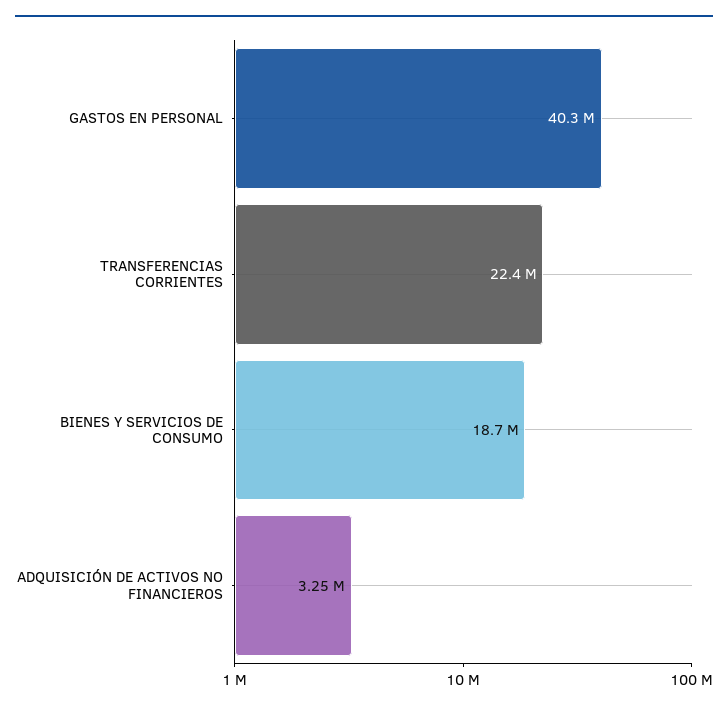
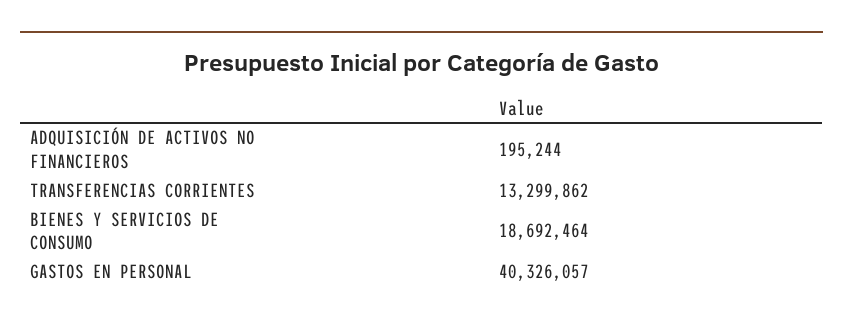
  {
    "GASTOS EN PERSONAL": 40326057,
-   "TRANSFERENCIAS CORRIENTES": 22400000,
+   "TRANSFERENCIAS CORRIENTES": 13299862,
    "BIENES Y SERVICIOS DE CONSUMO": 18692464,
-   "ADQUISICIÓN DE ACTIVOS NO FINANCIEROS": 3250000
+   "ADQUISICIÓN DE ACTIVOS NO FINANCIEROS": 195244
  }

